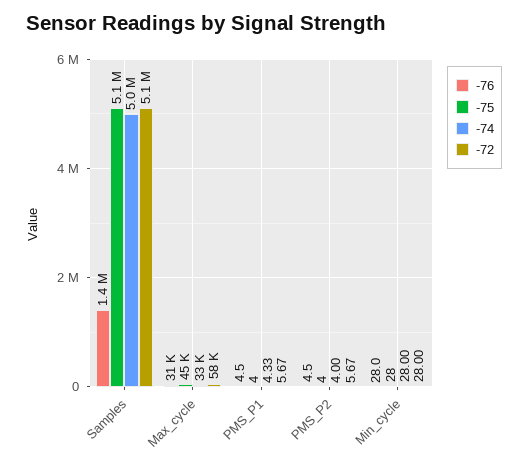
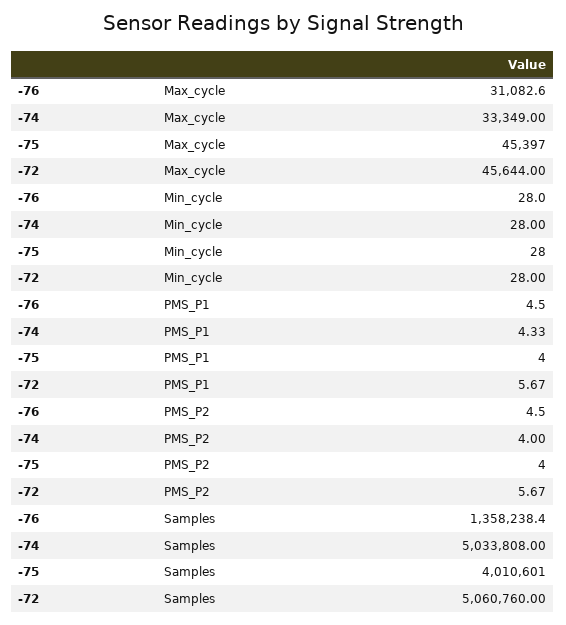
  {
    "-76": {
      "Samples": 1358238.4,
      "Max_cycle": 31082.6,
      "PMS_P1": 4.5,
      "PMS_P2": 4.5,
      "Min_cycle": 28
    },
    "-75": {
-     "Samples": 5100000,
+     "Samples": 4010601,
      "Max_cycle": 45397,
      "PMS_P1": 4,
      "PMS_P2": 4,
      "Min_cycle": 28
    },
    "-74": {
      "Samples": 5033808,
      "Max_cycle": 33349,
      "PMS_P1": 4.33,
      "PMS_P2": 4,
      "Min_cycle": 28
    },
    "-72": {
      "Samples": 5060760,
-     "Max_cycle": 58000,
+     "Max_cycle": 45644,
      "PMS_P1": 5.67,
      "PMS_P2": 5.67,
      "Min_cycle": 28
    }
  }

